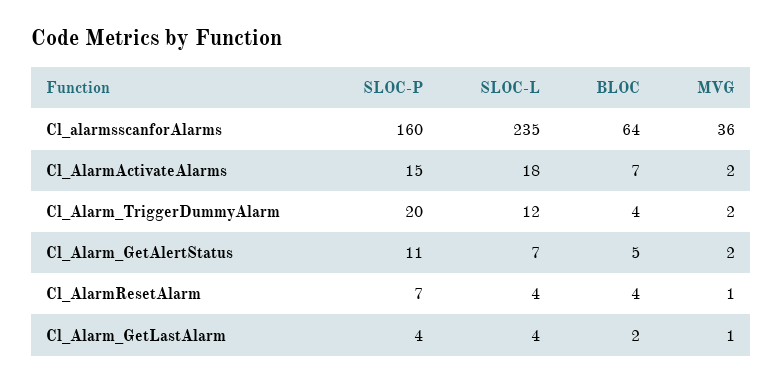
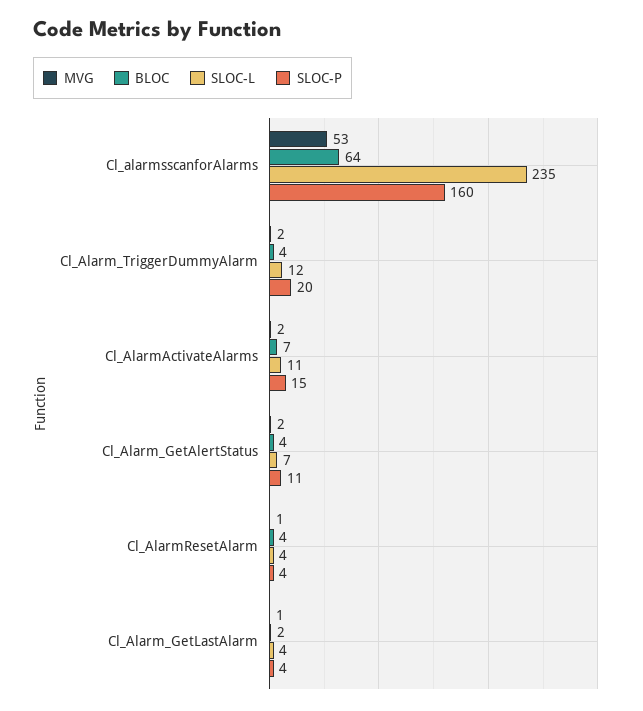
  {
    "SLOC-P": {
      "Cl_alarmsscanforAlarms": 160,
      "Cl_AlarmActivateAlarms": 15,
      "Cl_Alarm_TriggerDummyAlarm": 20,
      "Cl_Alarm_GetAlertStatus": 11,
-     "Cl_AlarmResetAlarm": 7,
+     "Cl_AlarmResetAlarm": 4,
      "Cl_Alarm_GetLastAlarm": 4
    },
    "SLOC-L": {
      "Cl_alarmsscanforAlarms": 235,
-     "Cl_AlarmActivateAlarms": 18,
+     "Cl_AlarmActivateAlarms": 11,
      "Cl_Alarm_TriggerDummyAlarm": 12,
      "Cl_Alarm_GetAlertStatus": 7,
      "Cl_AlarmResetAlarm": 4,
      "Cl_Alarm_GetLastAlarm": 4
    },
    "BLOC": {
      "Cl_alarmsscanforAlarms": 64,
      "Cl_AlarmActivateAlarms": 7,
      "Cl_Alarm_TriggerDummyAlarm": 4,
-     "Cl_Alarm_GetAlertStatus": 5,
+     "Cl_Alarm_GetAlertStatus": 4,
      "Cl_AlarmResetAlarm": 4,
      "Cl_Alarm_GetLastAlarm": 2
    },
    "MVG": {
-     "Cl_alarmsscanforAlarms": 36,
+     "Cl_alarmsscanforAlarms": 53,
      "Cl_AlarmActivateAlarms": 2,
      "Cl_Alarm_TriggerDummyAlarm": 2,
      "Cl_Alarm_GetAlertStatus": 2,
      "Cl_AlarmResetAlarm": 1,
      "Cl_Alarm_GetLastAlarm": 1
    }
  }

